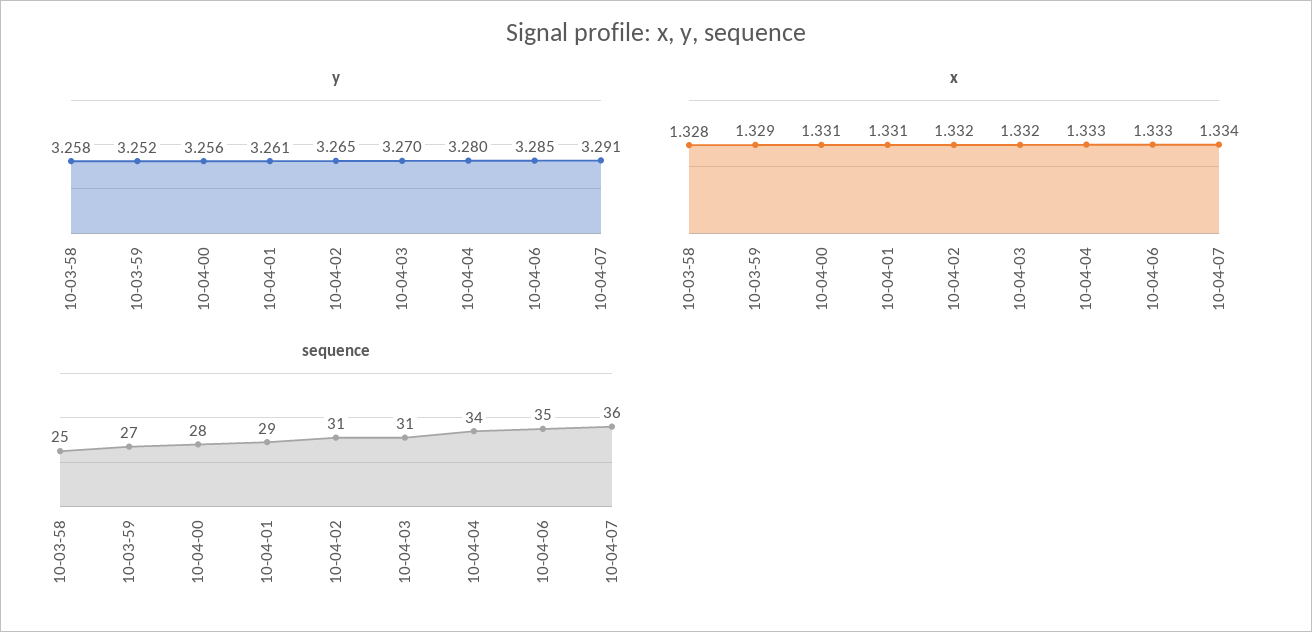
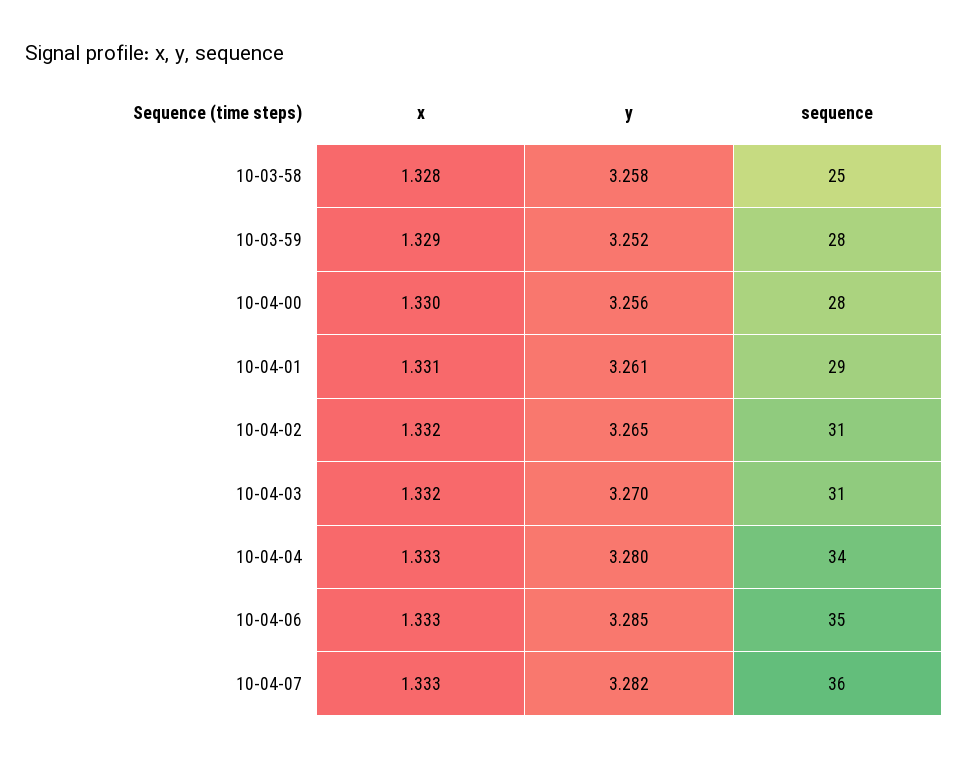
  {
    "y": {
      "10-03-58": 3.258,
      "10-03-59": 3.252,
      "10-04-00": 3.256,
      "10-04-01": 3.261,
      "10-04-02": 3.265,
      "10-04-03": 3.27,
      "10-04-04": 3.28,
      "10-04-06": 3.285,
-     "10-04-07": 3.291
+     "10-04-07": 3.282
    },
    "x": {
      "10-03-58": 1.328,
      "10-03-59": 1.329,
-     "10-04-00": 1.331,
+     "10-04-00": 1.33,
      "10-04-01": 1.331,
      "10-04-02": 1.332,
      "10-04-03": 1.332,
      "10-04-04": 1.333,
      "10-04-06": 1.333,
-     "10-04-07": 1.334
+     "10-04-07": 1.333
    },
    "sequence": {
      "10-03-58": 25,
-     "10-03-59": 27,
+     "10-03-59": 28,
      "10-04-00": 28,
      "10-04-01": 29,
      "10-04-02": 31,
      "10-04-03": 31,
      "10-04-04": 34,
      "10-04-06": 35,
      "10-04-07": 36
    }
  }

